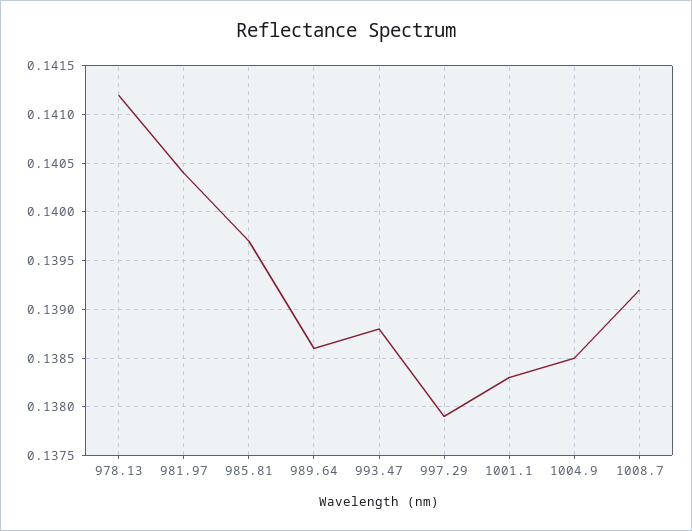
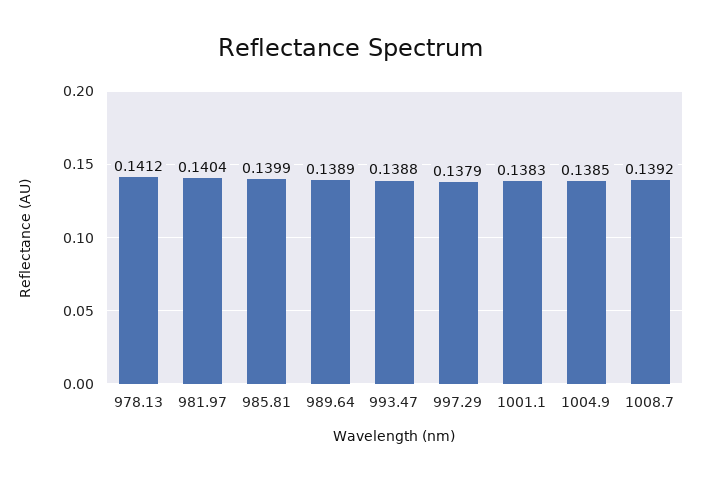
  {
    "978.13": 0.1412,
    "981.97": 0.1404,
-   "985.81": 0.1397,
+   "985.81": 0.1399,
-   "989.64": 0.1386,
+   "989.64": 0.1389,
    "993.47": 0.1388,
    "997.29": 0.1379,
    "1001.1": 0.1383,
    "1004.9": 0.1385,
    "1008.7": 0.1392
  }

